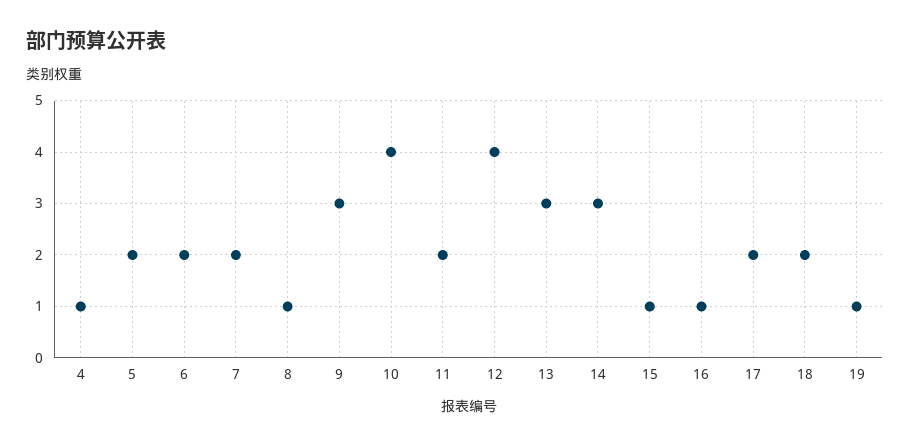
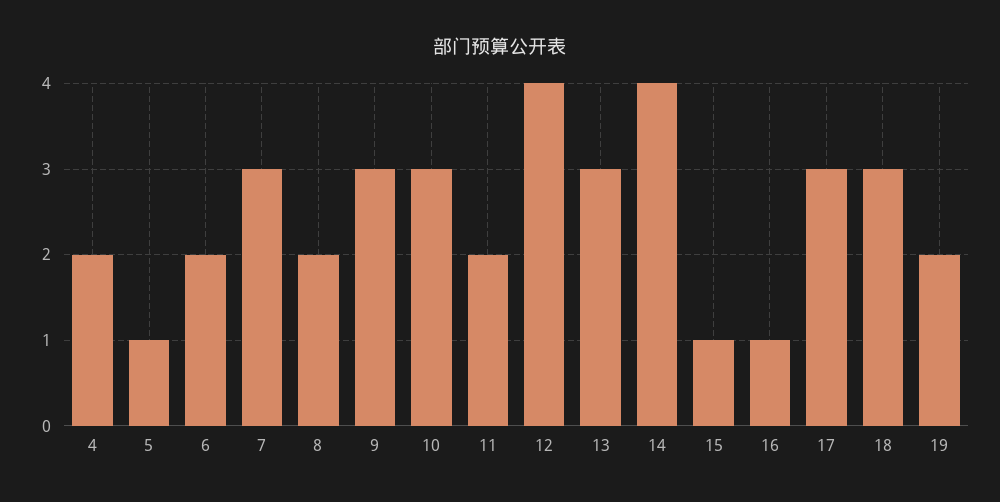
  {
-   "4": 1,
+   "4": 2,
-   "5": 2,
+   "5": 1,
    "6": 2,
-   "7": 2,
+   "7": 3,
-   "8": 1,
+   "8": 2,
    "9": 3,
-   "10": 4,
+   "10": 3,
    "11": 2,
    "12": 4,
    "13": 3,
-   "14": 3,
+   "14": 4,
    "15": 1,
    "16": 1,
-   "17": 2,
+   "17": 3,
-   "18": 2,
+   "18": 3,
-   "19": 1
+   "19": 2
  }

